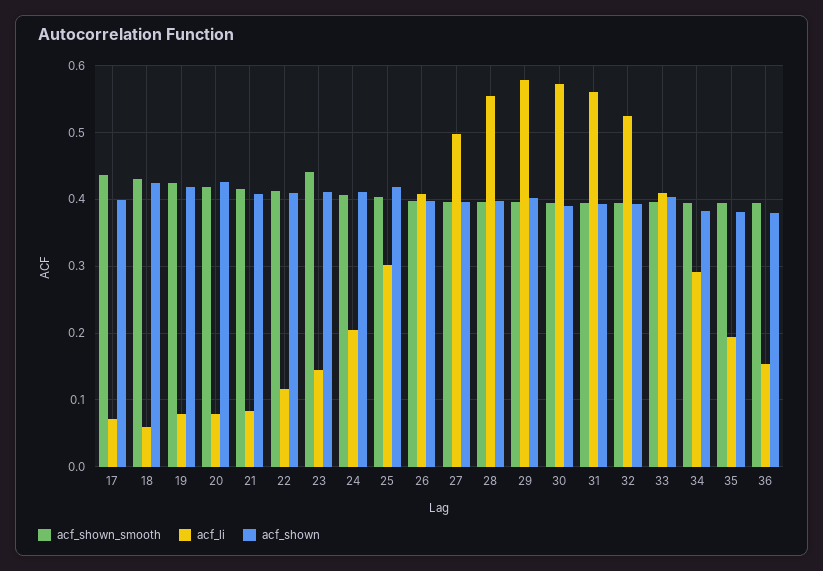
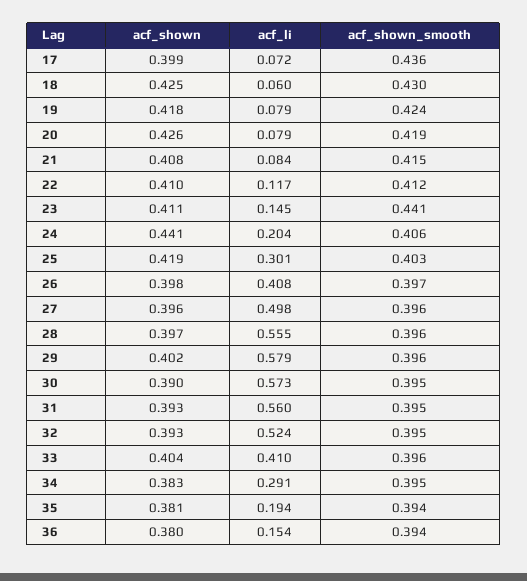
  {
    "acf_shown_smooth": {
      "17": 0.436,
      "18": 0.43,
      "19": 0.424,
      "20": 0.419,
      "21": 0.415,
      "22": 0.412,
      "23": 0.441,
      "24": 0.406,
      "25": 0.403,
      "26": 0.397,
      "27": 0.396,
      "28": 0.396,
      "29": 0.396,
      "30": 0.395,
      "31": 0.395,
      "32": 0.395,
      "33": 0.396,
      "34": 0.395,
      "35": 0.394,
      "36": 0.394
    },
    "acf_li": {
      "17": 0.072,
      "18": 0.06,
      "19": 0.079,
      "20": 0.079,
      "21": 0.084,
      "22": 0.117,
      "23": 0.145,
      "24": 0.204,
      "25": 0.301,
      "26": 0.408,
      "27": 0.498,
      "28": 0.555,
      "29": 0.579,
      "30": 0.573,
      "31": 0.56,
      "32": 0.524,
      "33": 0.41,
      "34": 0.291,
      "35": 0.194,
      "36": 0.154
    },
    "acf_shown": {
      "17": 0.399,
      "18": 0.425,
      "19": 0.418,
      "20": 0.426,
      "21": 0.408,
      "22": 0.41,
      "23": 0.411,
-     "24": 0.41,
+     "24": 0.441,
      "25": 0.419,
      "26": 0.398,
      "27": 0.396,
      "28": 0.397,
      "29": 0.402,
      "30": 0.39,
      "31": 0.393,
      "32": 0.393,
      "33": 0.404,
      "34": 0.383,
      "35": 0.381,
      "36": 0.38
    }
  }

